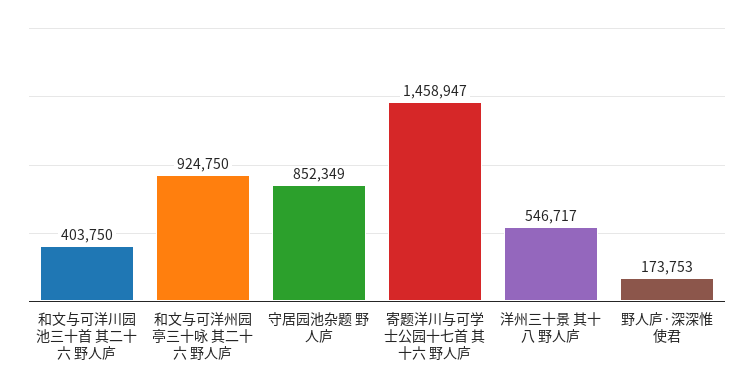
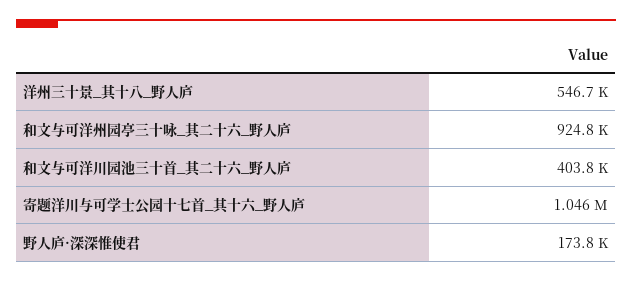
  {
    "和文与可洋川园池三十首 其二十六 野人庐": 403750,
    "和文与可洋州园亭三十咏 其二十六 野人庐": 924750,
-   "守居园池杂题 野人庐": 852349,
-   "寄题洋川与可学士公园十七首 其十六 野人庐": 1458947,
+   "寄题洋川与可学士公园十七首 其十六 野人庐": 1046000,
    "洋州三十景 其十八 野人庐": 546717,
    "野人庐·深深惟使君": 173753
  }

